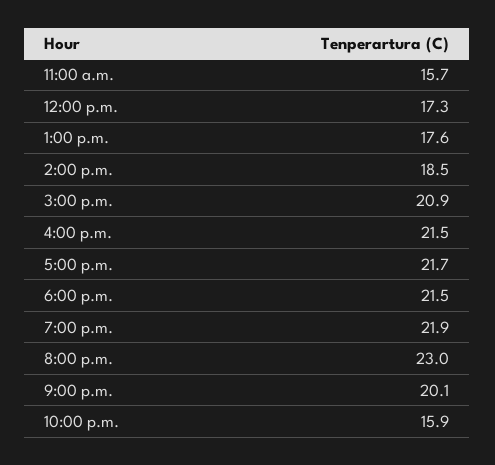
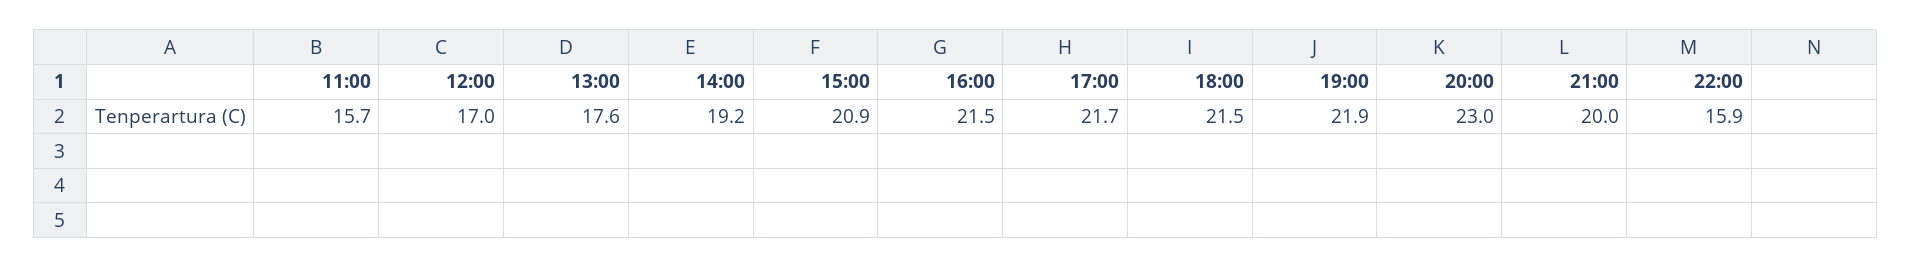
  {
    "11:00 a.m.": 15.7,
-   "12:00 p.m.": 17.3,
+   "12:00 p.m.": 17,
    "1:00 p.m.": 17.6,
-   "2:00 p.m.": 18.5,
+   "2:00 p.m.": 19.2,
    "3:00 p.m.": 20.9,
    "4:00 p.m.": 21.5,
    "5:00 p.m.": 21.7,
    "6:00 p.m.": 21.5,
    "7:00 p.m.": 21.9,
    "8:00 p.m.": 23,
-   "9:00 p.m.": 20.1,
+   "9:00 p.m.": 20,
    "10:00 p.m.": 15.9
  }

